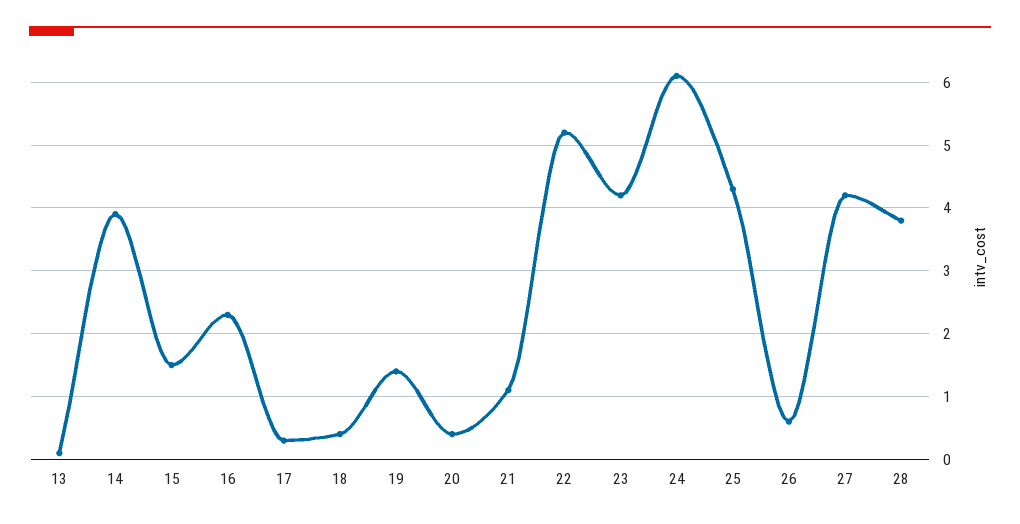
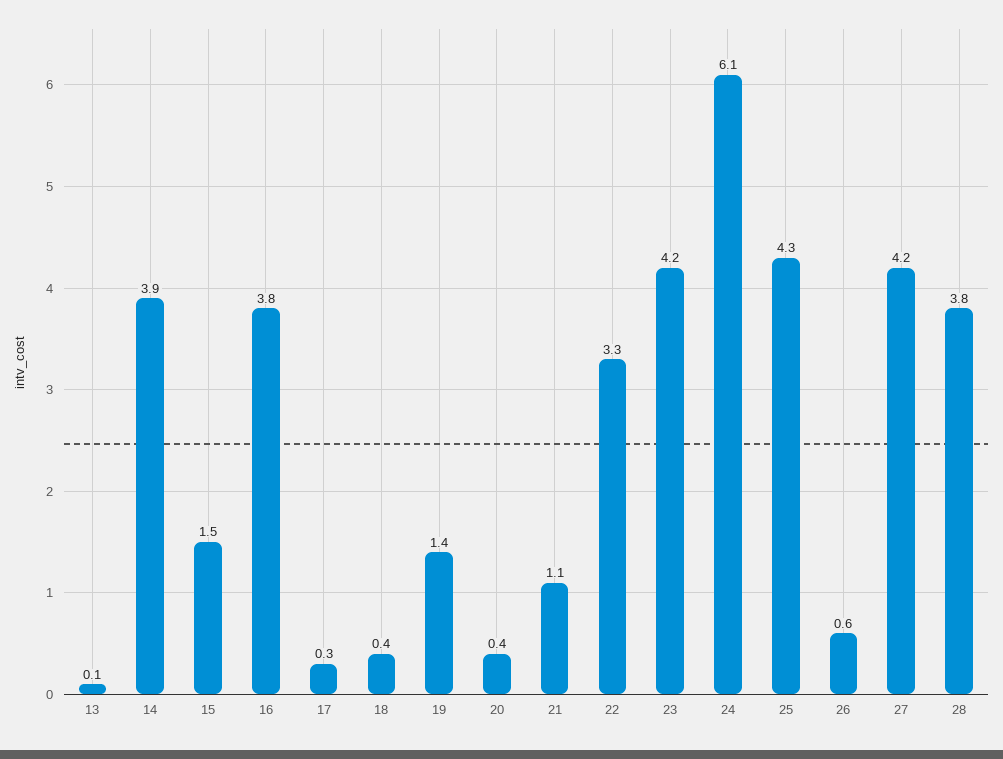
  {
    "13": 0.1,
    "14": 3.9,
    "15": 1.5,
-   "16": 2.3,
+   "16": 3.8,
    "17": 0.3,
    "18": 0.4,
    "19": 1.4,
    "20": 0.4,
    "21": 1.1,
-   "22": 5.2,
+   "22": 3.3,
    "23": 4.2,
    "24": 6.1,
    "25": 4.3,
    "26": 0.6,
    "27": 4.2,
    "28": 3.8
  }

